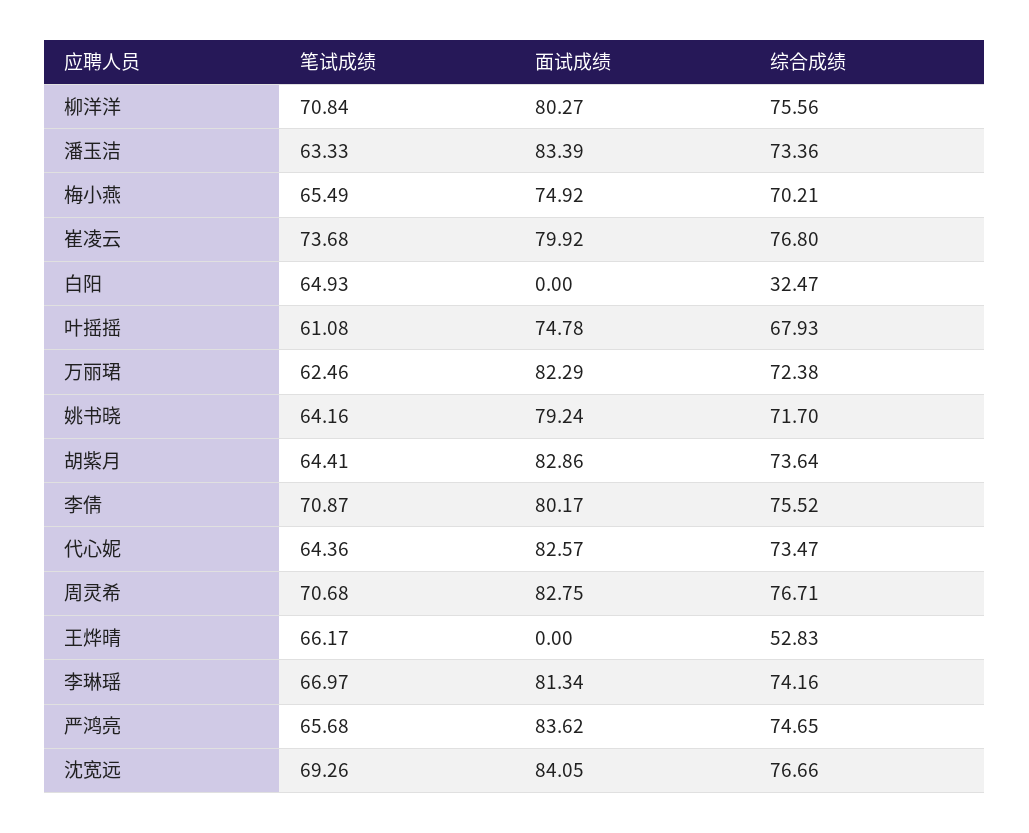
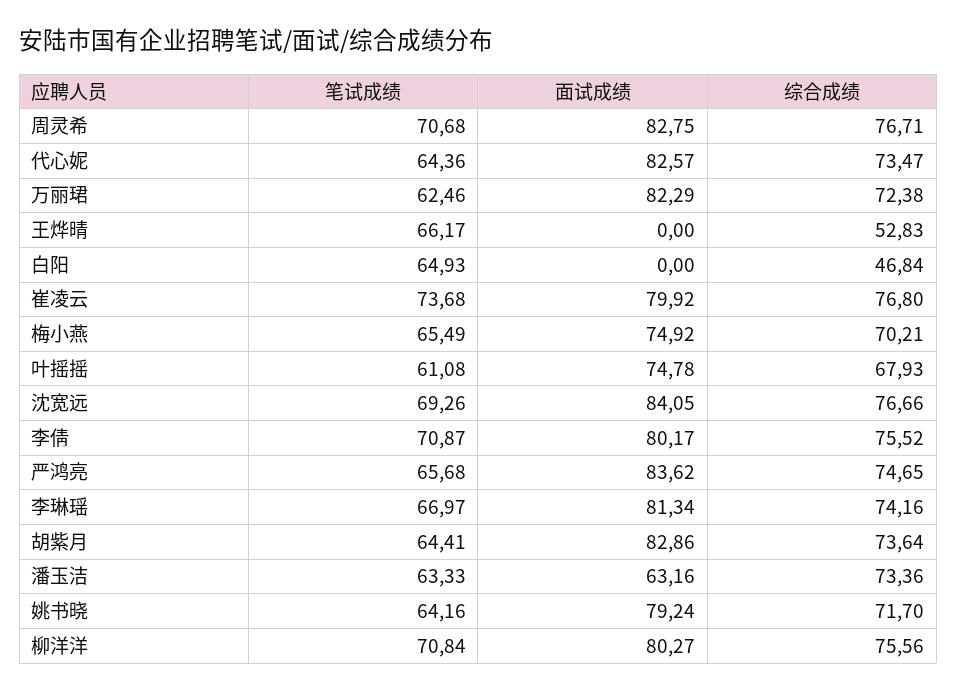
  {
    "笔试成绩": {
      "柳洋洋": 70.84,
      "潘玉洁": 63.33,
      "梅小燕": 65.49,
      "崔凌云": 73.68,
      "白阳": 64.93,
      "叶摇摇": 61.08,
      "万丽珺": 62.46,
      "姚书晓": 64.16,
      "胡紫月": 64.41,
      "李倩": 70.87,
      "代心妮": 64.36,
      "周灵希": 70.68,
      "王烨晴": 66.17,
      "李琳瑶": 66.97,
      "严鸿亮": 65.68,
      "沈宽远": 69.26
    },
    "面试成绩": {
      "柳洋洋": 80.27,
-     "潘玉洁": 83.39,
+     "潘玉洁": 63.16,
      "梅小燕": 74.92,
      "崔凌云": 79.92,
      "白阳": 0,
      "叶摇摇": 74.78,
      "万丽珺": 82.29,
      "姚书晓": 79.24,
      "胡紫月": 82.86,
      "李倩": 80.17,
      "代心妮": 82.57,
      "周灵希": 82.75,
      "王烨晴": 0,
      "李琳瑶": 81.34,
      "严鸿亮": 83.62,
      "沈宽远": 84.05
    },
    "综合成绩": {
      "柳洋洋": 75.56,
      "潘玉洁": 73.36,
      "梅小燕": 70.21,
      "崔凌云": 76.8,
-     "白阳": 32.47,
+     "白阳": 46.84,
      "叶摇摇": 67.93,
      "万丽珺": 72.38,
      "姚书晓": 71.7,
      "胡紫月": 73.64,
      "李倩": 75.52,
      "代心妮": 73.47,
      "周灵希": 76.71,
      "王烨晴": 52.83,
      "李琳瑶": 74.16,
      "严鸿亮": 74.65,
      "沈宽远": 76.66
    }
  }

